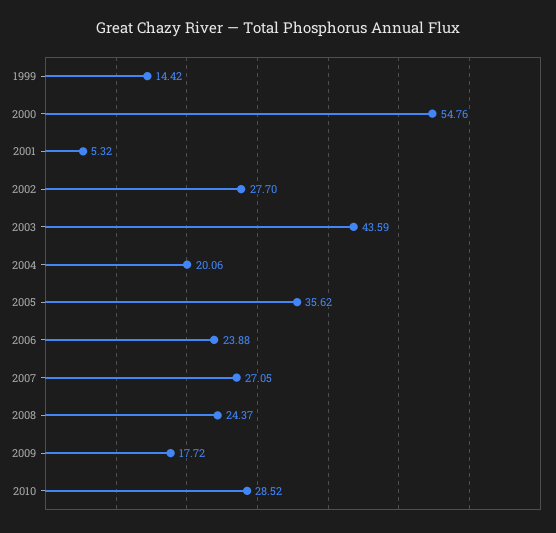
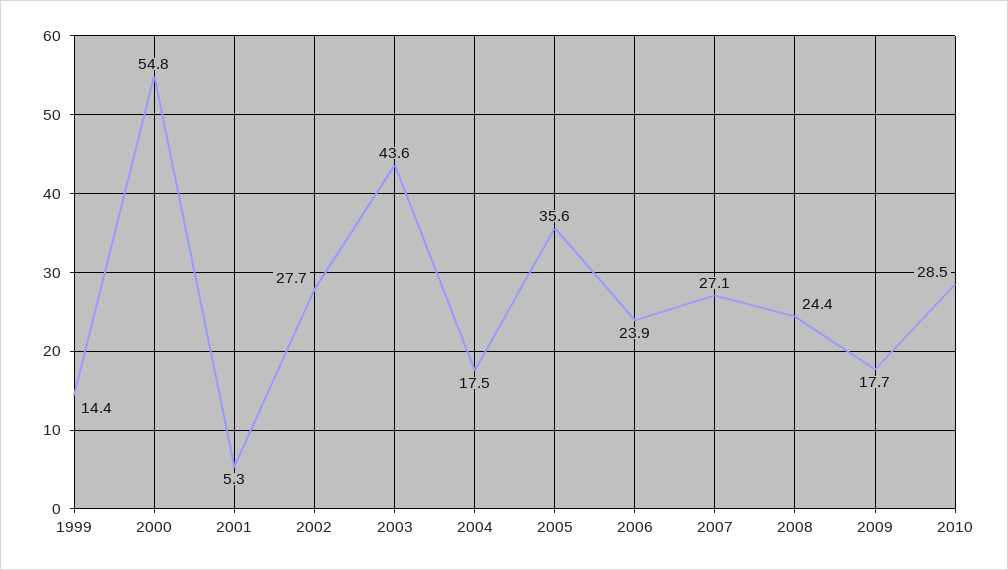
  {
    "1999": 14.42,
    "2000": 54.76,
    "2001": 5.32,
    "2002": 27.7,
    "2003": 43.59,
-   "2004": 20.06,
+   "2004": 17.5,
    "2005": 35.62,
    "2006": 23.88,
    "2007": 27.05,
    "2008": 24.37,
    "2009": 17.72,
    "2010": 28.52
  }

